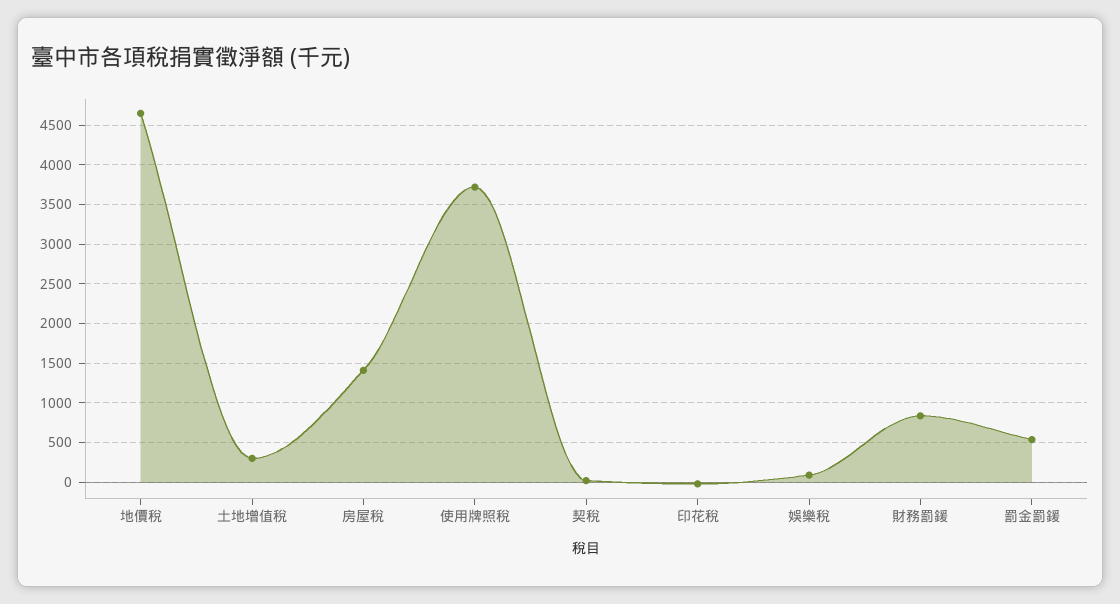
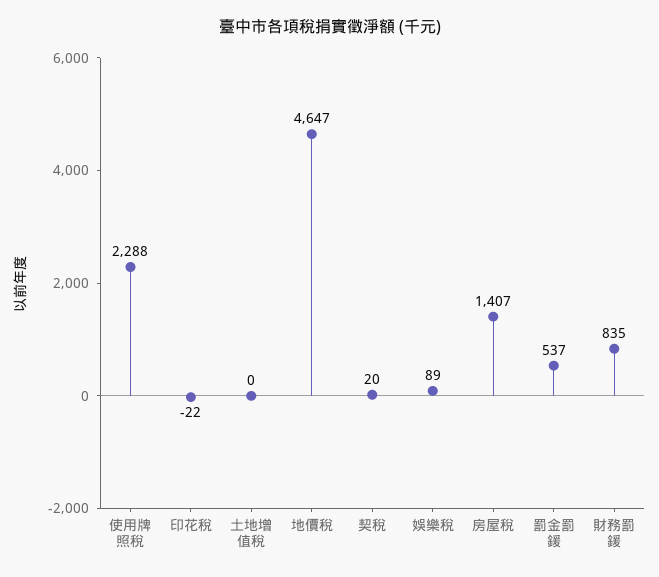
  {
    "地價稅": 4647,
-   "土地增值稅": 300,
+   "土地增值稅": 0,
    "房屋稅": 1407,
-   "使用牌照稅": 3700,
+   "使用牌照稅": 2288,
    "契稅": 20,
    "印花稅": -22,
    "娛樂稅": 89,
    "財務罰鍰": 835,
    "罰金罰鍰": 537
  }

